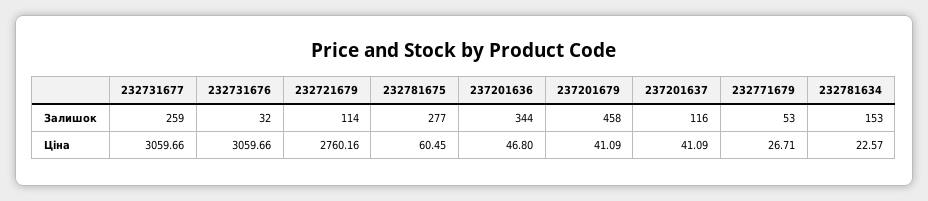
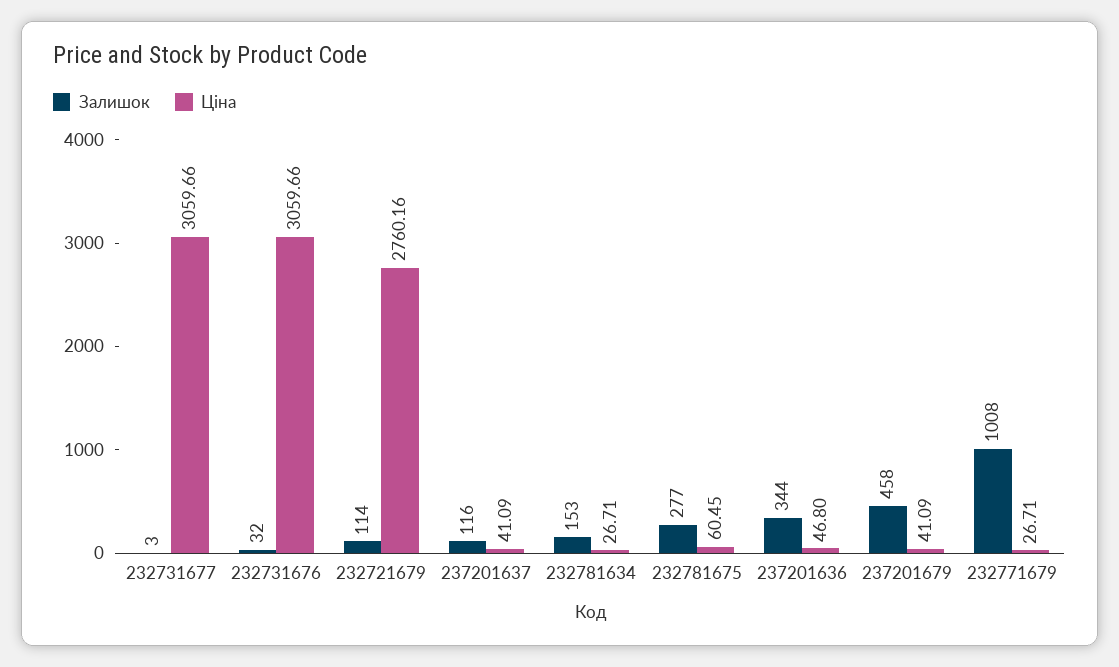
  {
    "Залишок": {
-     "232731677": 259,
+     "232731677": 3,
      "232731676": 32,
      "232721679": 114,
      "232781675": 277,
      "237201636": 344,
      "237201679": 458,
      "237201637": 116,
-     "232771679": 53,
+     "232771679": 1008,
      "232781634": 153
    },
    "Ціна": {
      "232731677": 3059.66,
      "232731676": 3059.66,
      "232721679": 2760.16,
      "232781675": 60.45,
      "237201636": 46.8,
      "237201679": 41.09,
      "237201637": 41.09,
      "232771679": 26.71,
-     "232781634": 22.57
+     "232781634": 26.71
    }
  }

